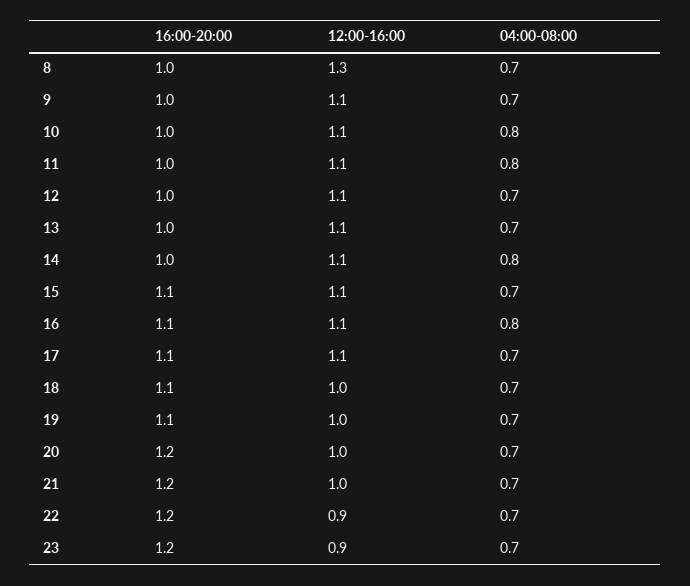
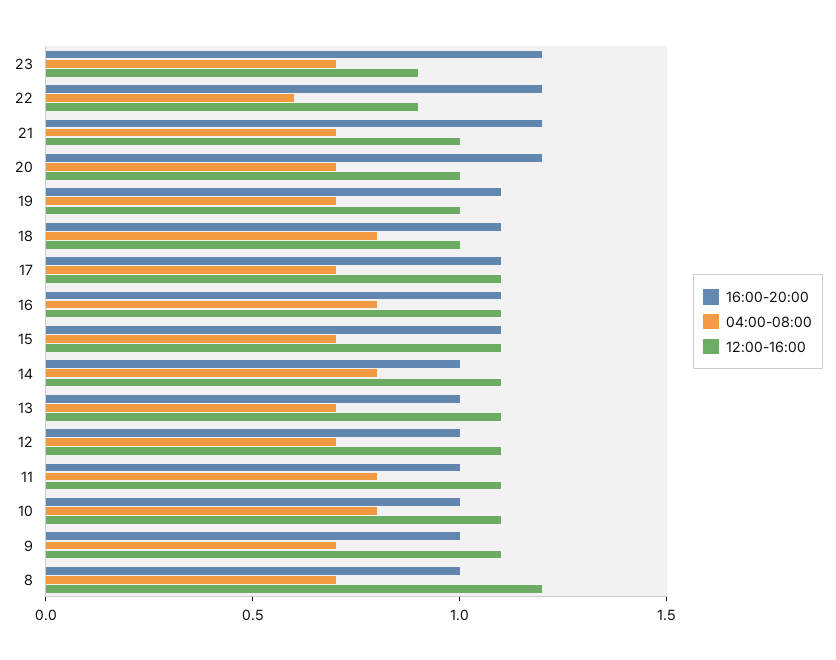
  {
    "16:00-20:00": {
      "8": 1,
      "9": 1,
      "10": 1,
      "11": 1,
      "12": 1,
      "13": 1,
      "14": 1,
      "15": 1.1,
      "16": 1.1,
      "17": 1.1,
      "18": 1.1,
      "19": 1.1,
      "20": 1.2,
      "21": 1.2,
      "22": 1.2,
      "23": 1.2
    },
    "12:00-16:00": {
-     "8": 1.3,
+     "8": 1.2,
      "9": 1.1,
      "10": 1.1,
      "11": 1.1,
      "12": 1.1,
      "13": 1.1,
      "14": 1.1,
      "15": 1.1,
      "16": 1.1,
      "17": 1.1,
      "18": 1,
      "19": 1,
      "20": 1,
      "21": 1,
      "22": 0.9,
      "23": 0.9
    },
    "04:00-08:00": {
      "8": 0.7,
      "9": 0.7,
      "10": 0.8,
      "11": 0.8,
      "12": 0.7,
      "13": 0.7,
      "14": 0.8,
      "15": 0.7,
      "16": 0.8,
      "17": 0.7,
-     "18": 0.7,
+     "18": 0.8,
      "19": 0.7,
      "20": 0.7,
      "21": 0.7,
-     "22": 0.7,
+     "22": 0.6,
      "23": 0.7
    }
  }

